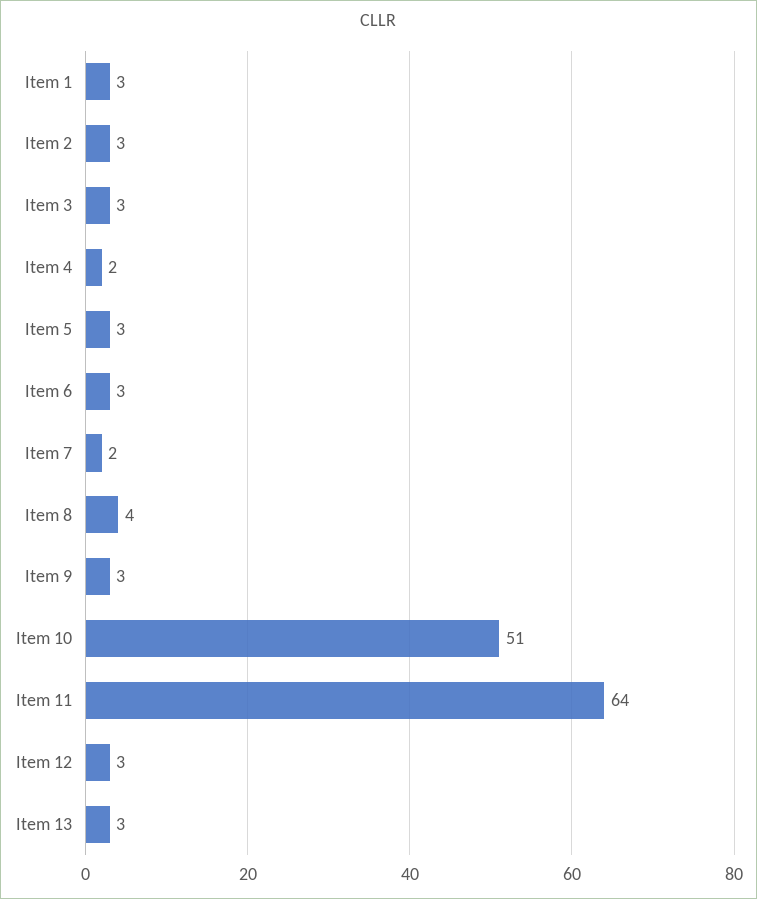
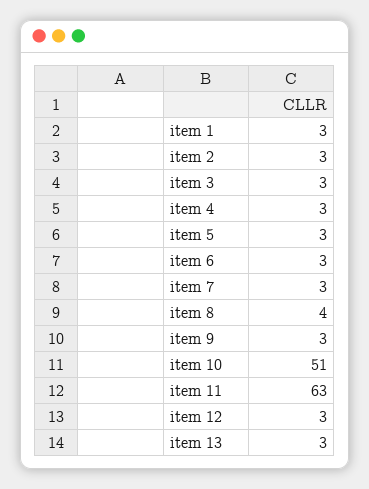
  {
    "Item 1": 3,
    "Item 2": 3,
    "Item 3": 3,
-   "Item 4": 2,
+   "Item 4": 3,
    "Item 5": 3,
    "Item 6": 3,
-   "Item 7": 2,
+   "Item 7": 3,
    "Item 8": 4,
    "Item 9": 3,
    "Item 10": 51,
-   "Item 11": 64,
+   "Item 11": 63,
    "Item 12": 3,
    "Item 13": 3
  }

